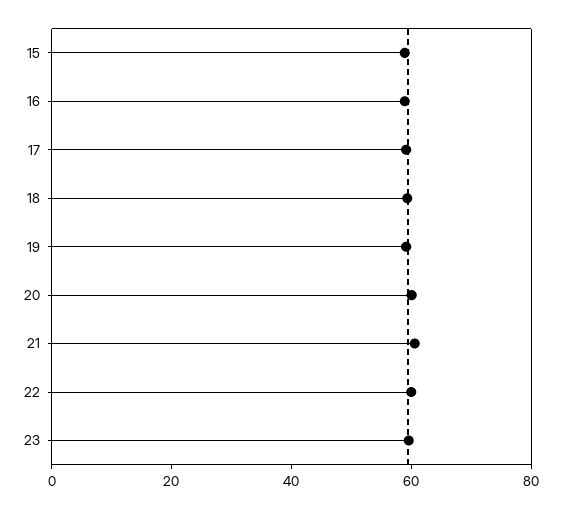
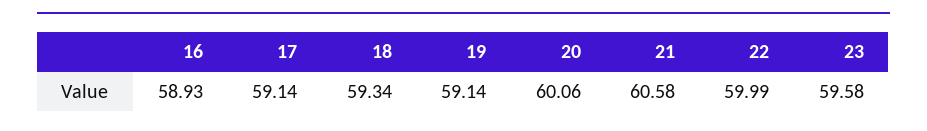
  {
-   "15": 60,
    "16": 58.93,
    "17": 59.14,
    "18": 59.34,
    "19": 59.14,
    "20": 60.06,
    "21": 60.58,
    "22": 59.99,
    "23": 59.58
  }

